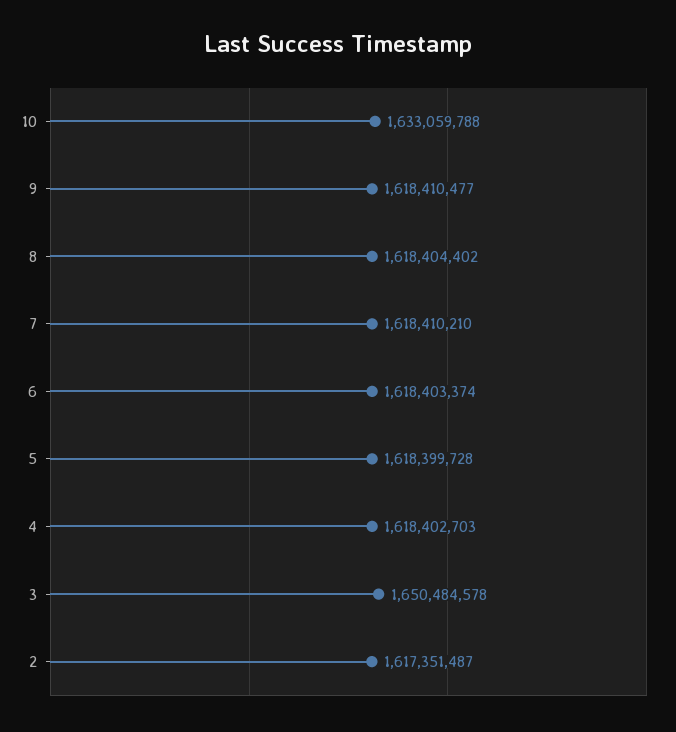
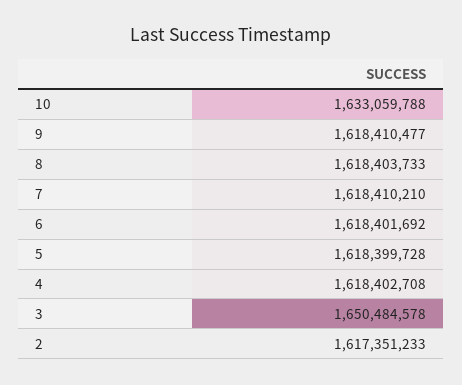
  {
    "10": 1633059788,
    "9": 1618410477,
-   "8": 1618404402,
+   "8": 1618403733,
    "7": 1618410210,
-   "6": 1618403374,
+   "6": 1618401692,
    "5": 1618399728,
-   "4": 1618402703,
+   "4": 1618402708,
    "3": 1650484578,
-   "2": 1617351487
+   "2": 1617351233
  }

